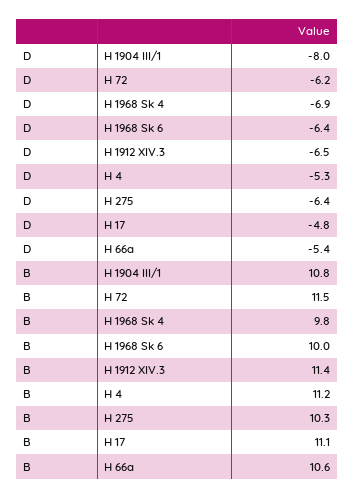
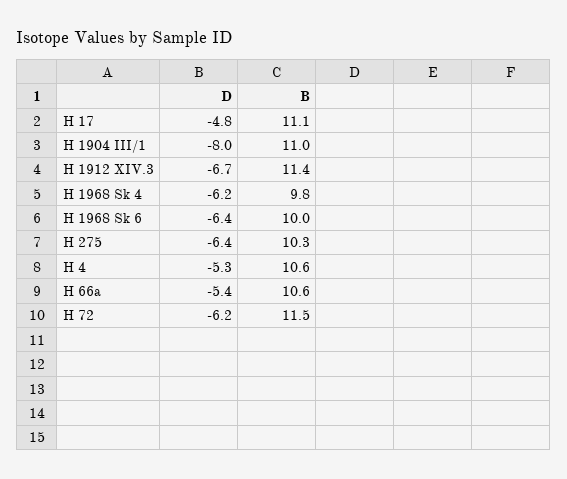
  {
    "D": {
      "H 1904 III/1": -8,
      "H 72": -6.2,
-     "H 1968 Sk 4": -6.9,
+     "H 1968 Sk 4": -6.2,
      "H 1968 Sk 6": -6.4,
-     "H 1912 XIV.3": -6.5,
+     "H 1912 XIV.3": -6.7,
      "H 4": -5.3,
      "H 275": -6.4,
      "H 17": -4.8,
      "H 66a": -5.4
    },
    "B": {
-     "H 1904 III/1": 10.8,
+     "H 1904 III/1": 11,
      "H 72": 11.5,
      "H 1968 Sk 4": 9.8,
      "H 1968 Sk 6": 10,
      "H 1912 XIV.3": 11.4,
-     "H 4": 11.2,
+     "H 4": 10.6,
      "H 275": 10.3,
      "H 17": 11.1,
      "H 66a": 10.6
    }
  }

